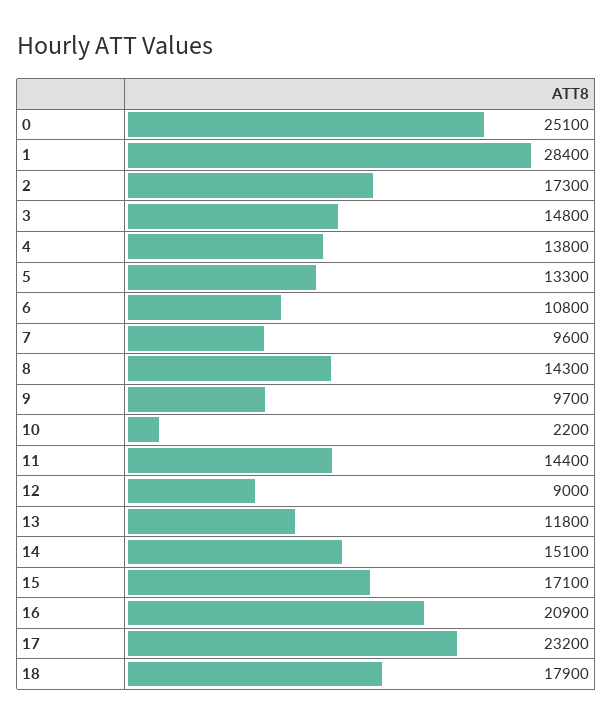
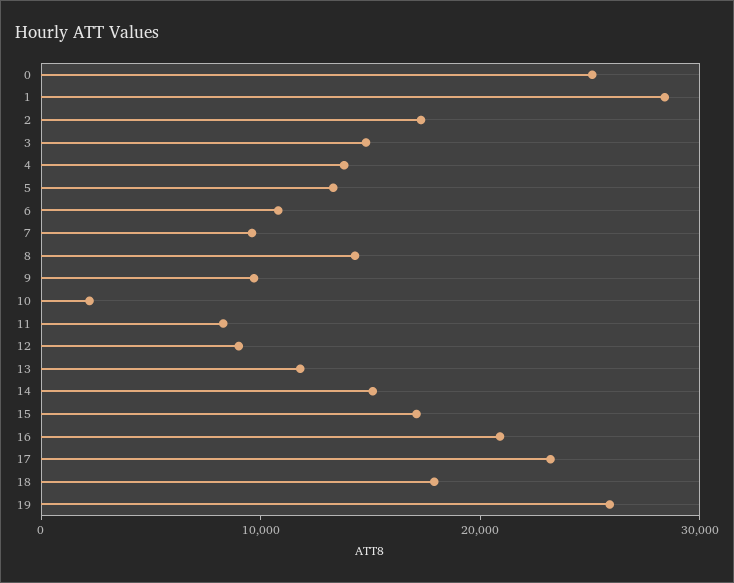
  {
    "0": 25100,
    "1": 28400,
    "2": 17300,
    "3": 14800,
    "4": 13800,
    "5": 13300,
    "6": 10800,
    "7": 9600,
    "8": 14300,
    "9": 9700,
    "10": 2200,
-   "11": 14400,
+   "11": 8000,
    "12": 9000,
    "13": 11800,
    "14": 15100,
    "15": 17100,
    "16": 20900,
    "17": 23200,
-   "18": 17900
+   "18": 17900,
+   "19": 26000
  }

